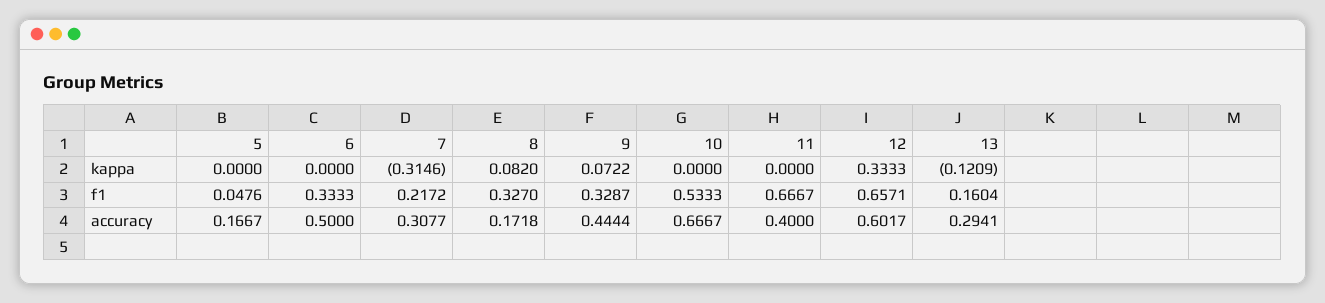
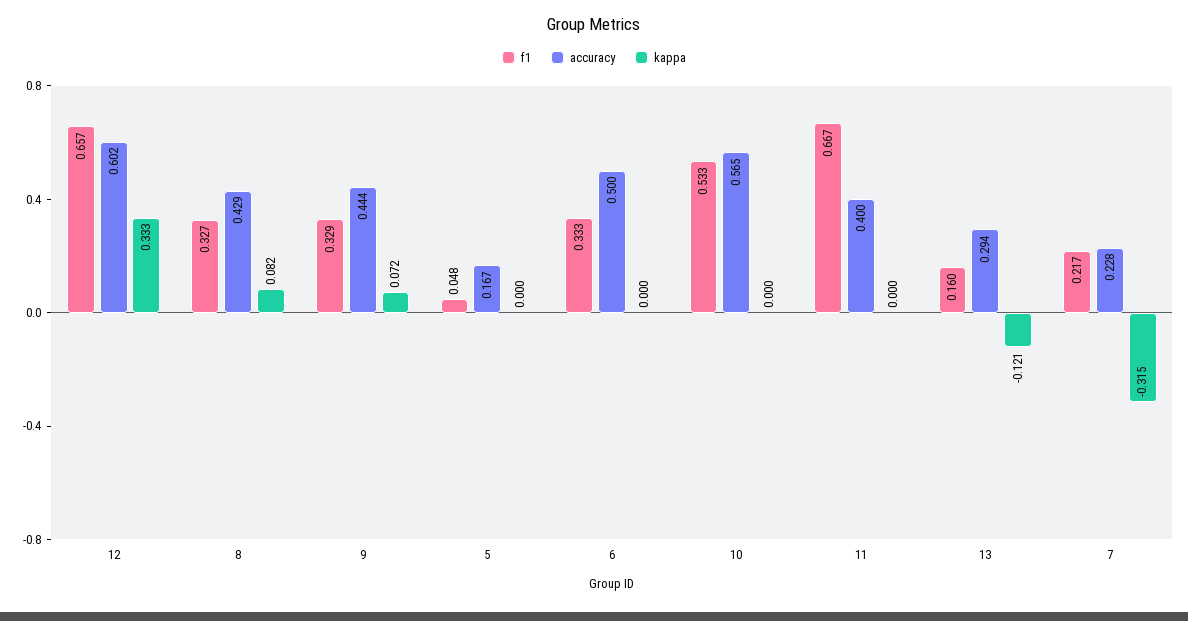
  {
    "kappa": {
      "5": 0,
      "6": 0,
      "7": -0.3146,
      "8": 0.082,
      "9": 0.0722,
      "10": 0,
      "11": 0,
      "12": 0.3333,
      "13": -0.1209
    },
    "f1": {
      "5": 0.0476,
      "6": 0.3333,
      "7": 0.2172,
      "8": 0.327,
      "9": 0.3287,
      "10": 0.5333,
      "11": 0.6667,
      "12": 0.6571,
      "13": 0.1604
    },
    "accuracy": {
      "5": 0.1667,
      "6": 0.5,
-     "7": 0.3077,
+     "7": 0.228,
-     "8": 0.1718,
+     "8": 0.429,
      "9": 0.4444,
-     "10": 0.6667,
+     "10": 0.565,
      "11": 0.4,
      "12": 0.6017,
      "13": 0.2941
    }
  }

